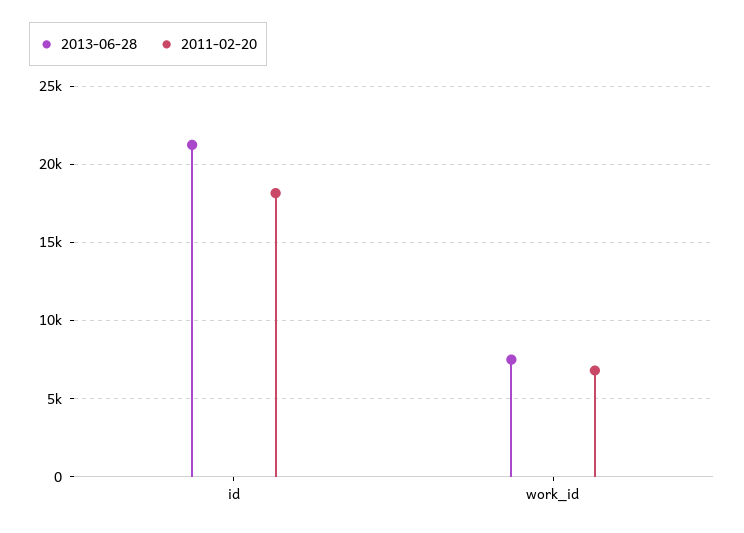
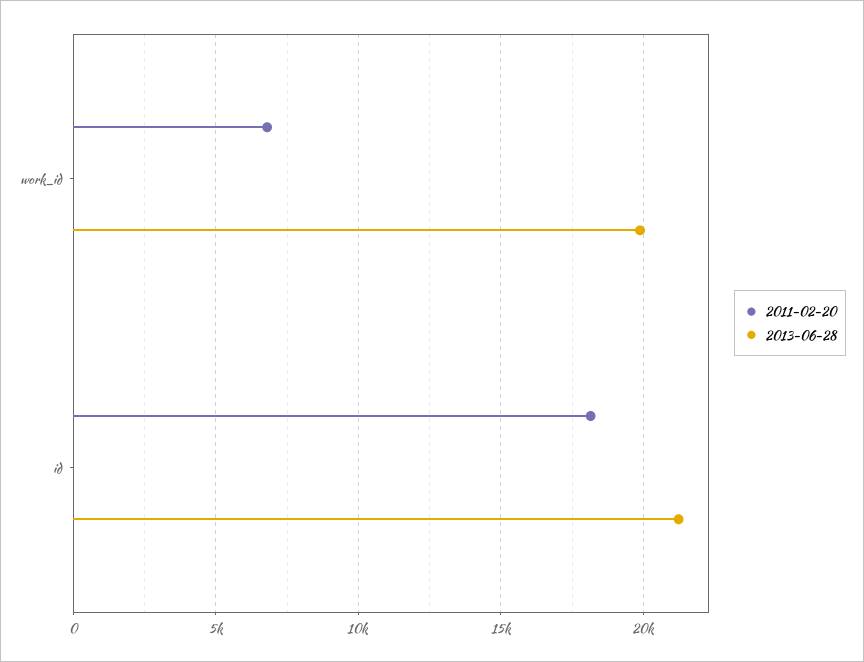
  {
    "2013-06-28": {
      "id": 21000,
-     "work_id": 7500
+     "work_id": 20000
    },
    "2011-02-20": {
      "id": 18000,
      "work_id": 7000
    }
  }

